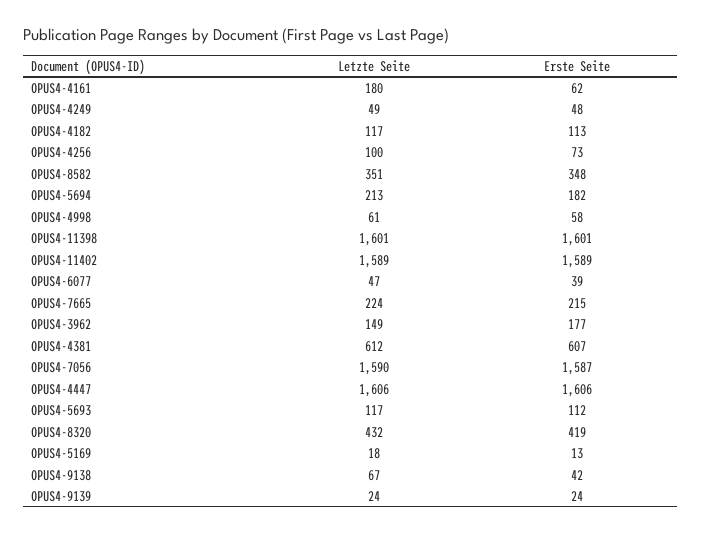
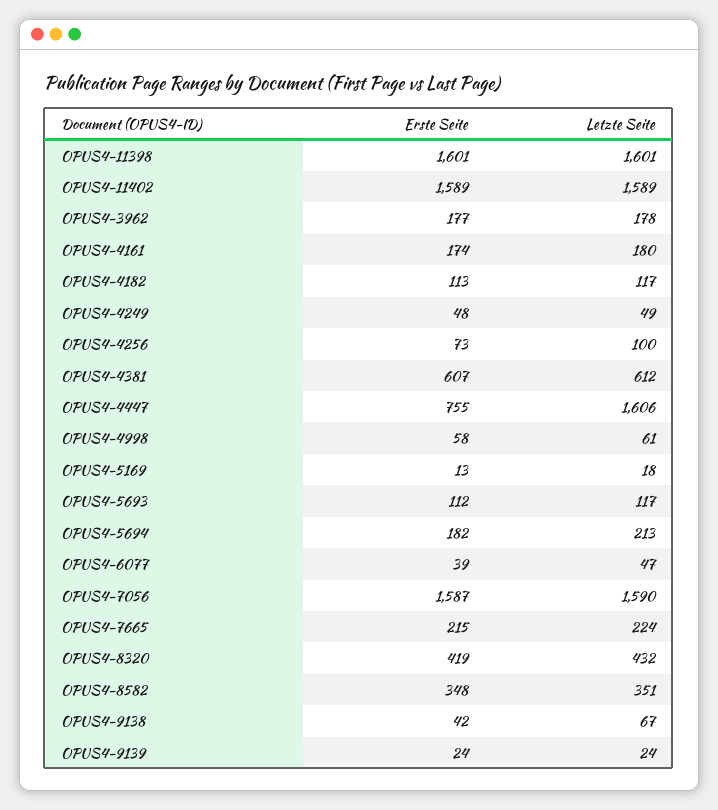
  {
    "Letzte Seite": {
      "OPUS4-4161": 180,
      "OPUS4-4249": 49,
      "OPUS4-4182": 117,
      "OPUS4-4256": 100,
      "OPUS4-8582": 351,
      "OPUS4-5694": 213,
      "OPUS4-4998": 61,
      "OPUS4-11398": 1601,
      "OPUS4-11402": 1589,
      "OPUS4-6077": 47,
      "OPUS4-7665": 224,
-     "OPUS4-3962": 149,
+     "OPUS4-3962": 178,
      "OPUS4-4381": 612,
      "OPUS4-7056": 1590,
      "OPUS4-4447": 1606,
      "OPUS4-5693": 117,
      "OPUS4-8320": 432,
      "OPUS4-5169": 18,
      "OPUS4-9138": 67,
      "OPUS4-9139": 24
    },
    "Erste Seite": {
-     "OPUS4-4161": 62,
+     "OPUS4-4161": 174,
      "OPUS4-4249": 48,
      "OPUS4-4182": 113,
      "OPUS4-4256": 73,
      "OPUS4-8582": 348,
      "OPUS4-5694": 182,
      "OPUS4-4998": 58,
      "OPUS4-11398": 1601,
      "OPUS4-11402": 1589,
      "OPUS4-6077": 39,
      "OPUS4-7665": 215,
      "OPUS4-3962": 177,
      "OPUS4-4381": 607,
      "OPUS4-7056": 1587,
-     "OPUS4-4447": 1606,
+     "OPUS4-4447": 755,
      "OPUS4-5693": 112,
      "OPUS4-8320": 419,
      "OPUS4-5169": 13,
      "OPUS4-9138": 42,
      "OPUS4-9139": 24
    }
  }

